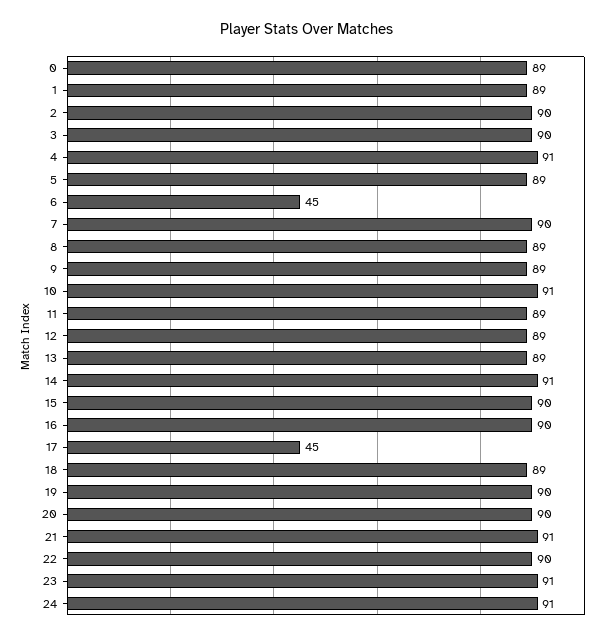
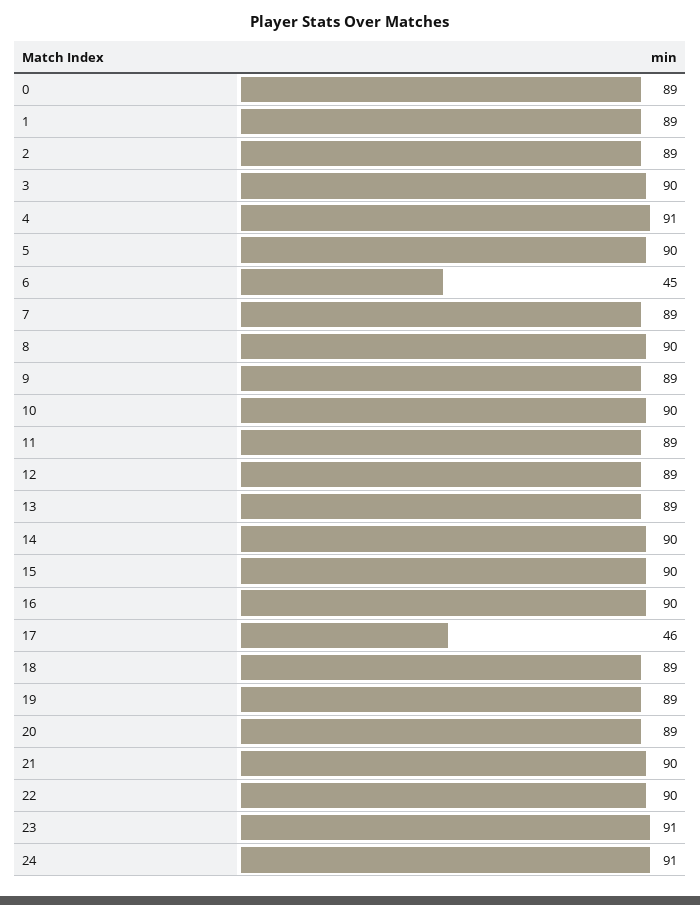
  {
    "0": 89,
    "1": 89,
-   "2": 90,
+   "2": 89,
    "3": 90,
    "4": 91,
-   "5": 89,
+   "5": 90,
    "6": 45,
-   "7": 90,
+   "7": 89,
-   "8": 89,
+   "8": 90,
    "9": 89,
-   "10": 91,
+   "10": 90,
    "11": 89,
    "12": 89,
    "13": 89,
-   "14": 91,
+   "14": 90,
    "15": 90,
    "16": 90,
-   "17": 45,
+   "17": 46,
    "18": 89,
-   "19": 90,
+   "19": 89,
-   "20": 90,
+   "20": 89,
-   "21": 91,
+   "21": 90,
    "22": 90,
    "23": 91,
    "24": 91
  }

